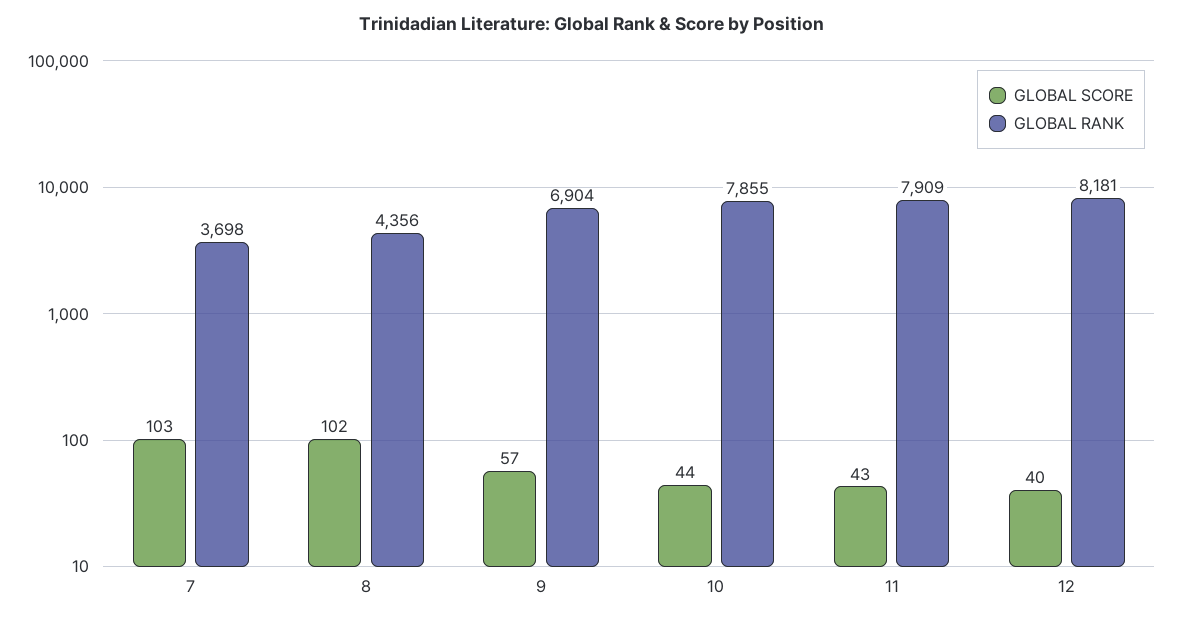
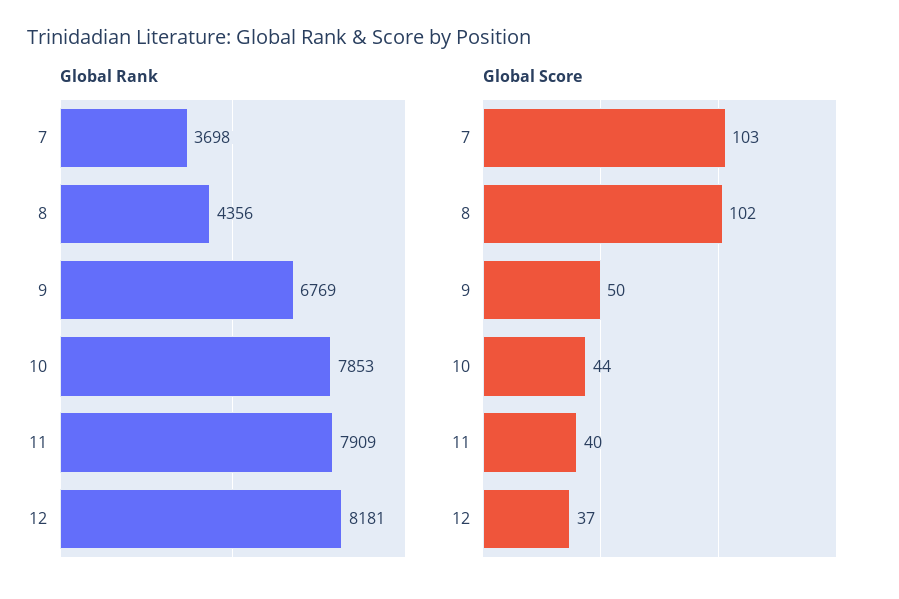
  {
    "GLOBAL SCORE": {
      "7": 103,
      "8": 102,
-     "9": 57,
+     "9": 50,
      "10": 44,
-     "11": 43,
+     "11": 40,
-     "12": 40
+     "12": 37
    },
    "GLOBAL RANK": {
      "7": 3698,
      "8": 4356,
-     "9": 6904,
+     "9": 6769,
-     "10": 7855,
+     "10": 7853,
      "11": 7909,
      "12": 8181
    }
  }

